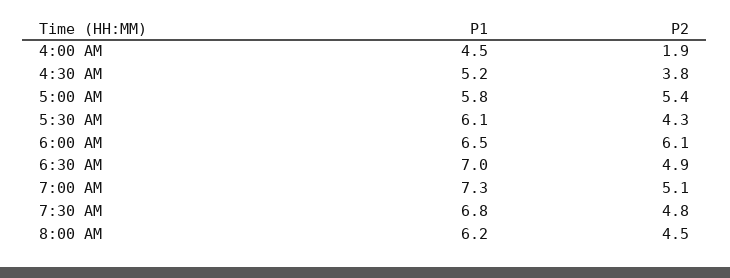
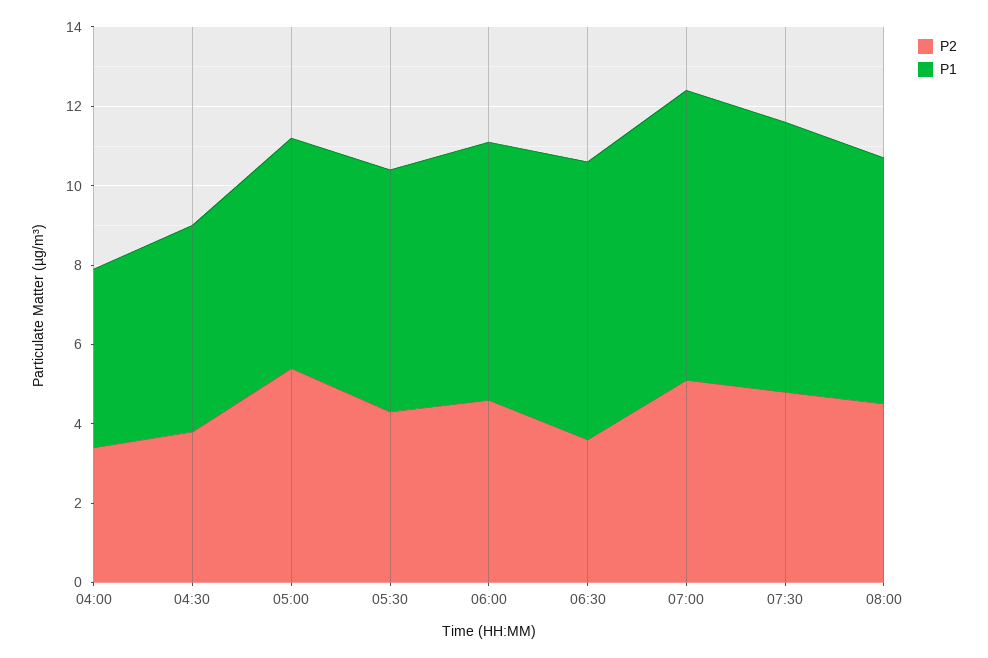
  {
    "P1": {
      "4:00 AM": 4.5,
      "4:30 AM": 5.2,
      "5:00 AM": 5.8,
      "5:30 AM": 6.1,
      "6:00 AM": 6.5,
      "6:30 AM": 7,
      "7:00 AM": 7.3,
      "7:30 AM": 6.8,
      "8:00 AM": 6.2
    },
    "P2": {
-     "4:00 AM": 1.9,
+     "4:00 AM": 3.5,
      "4:30 AM": 3.8,
      "5:00 AM": 5.4,
      "5:30 AM": 4.3,
-     "6:00 AM": 6.1,
+     "6:00 AM": 4.5,
-     "6:30 AM": 4.9,
+     "6:30 AM": 3.5,
      "7:00 AM": 5.1,
      "7:30 AM": 4.8,
      "8:00 AM": 4.5
    }
  }

